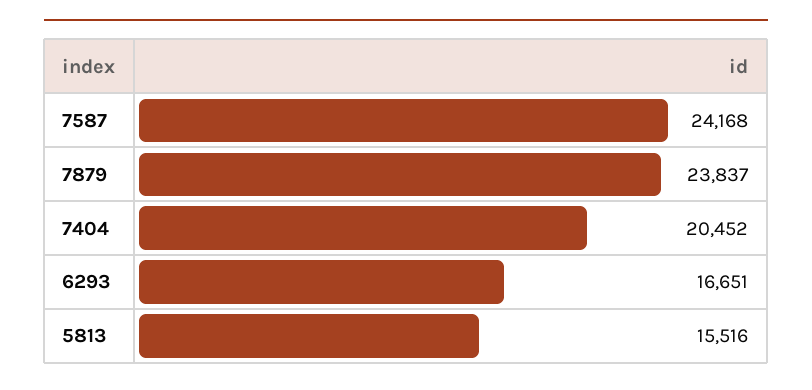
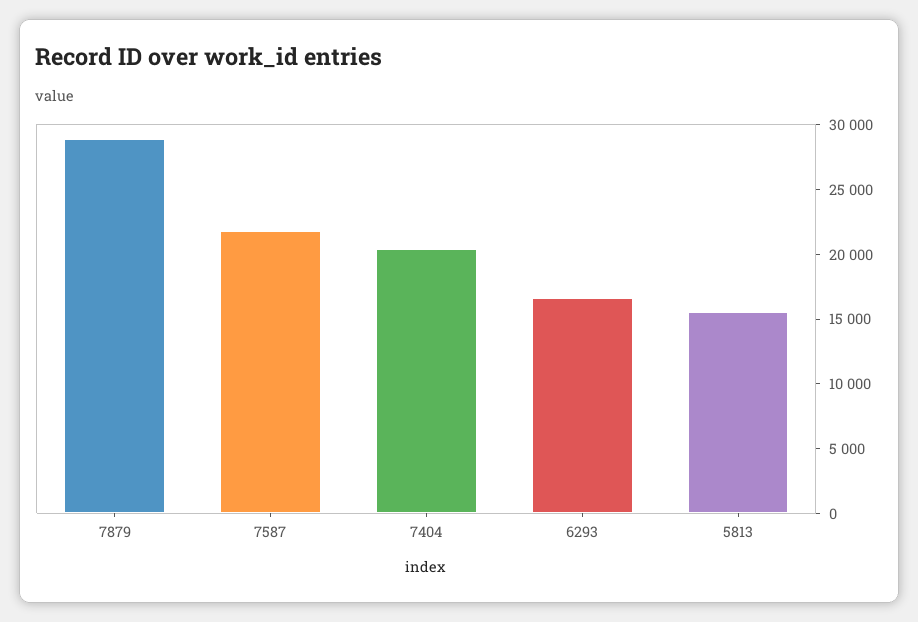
  {
-   "7587": 24168,
+   "7587": 22000,
-   "7879": 23837,
+   "7879": 29000,
    "7404": 20452,
    "6293": 16651,
    "5813": 15516
  }

